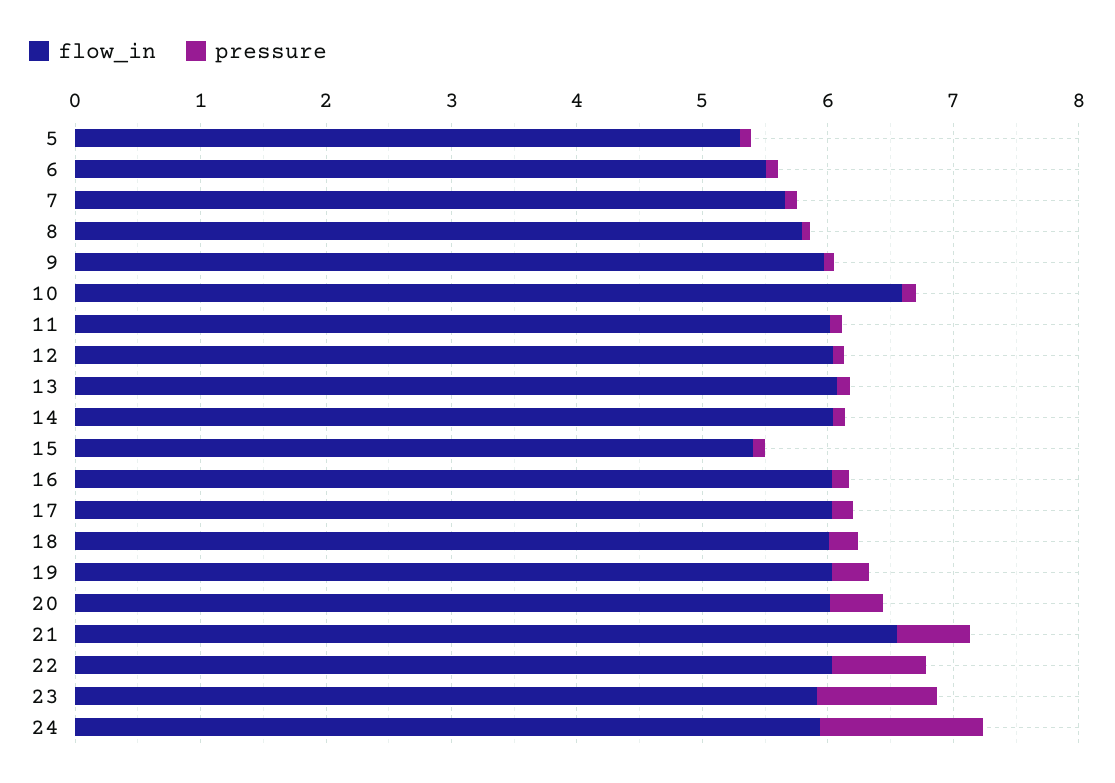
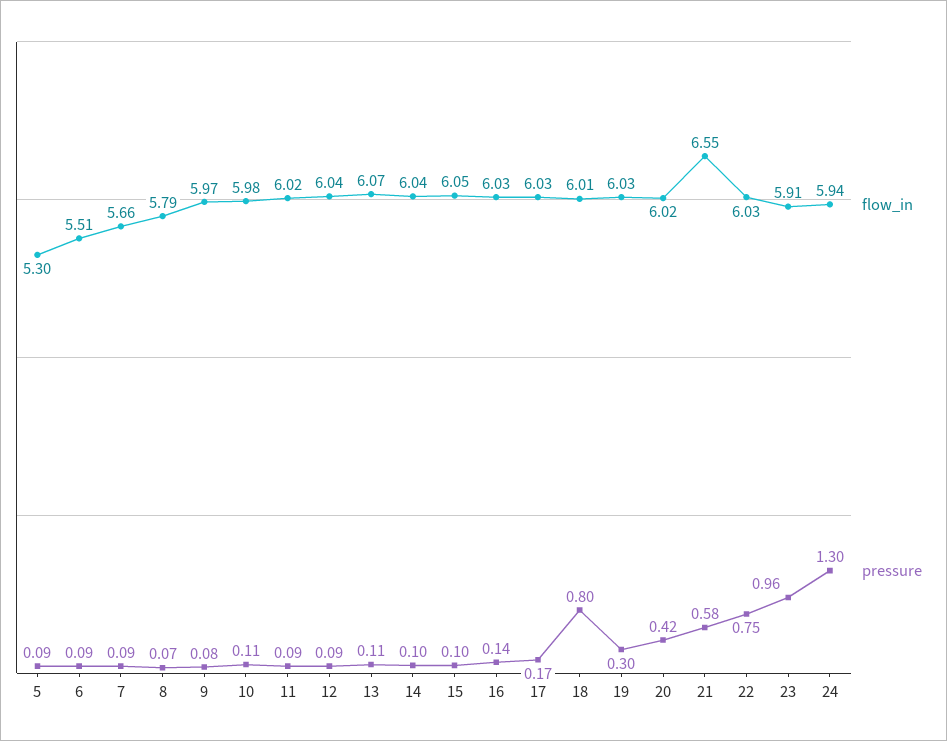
  {
    "flow_in": {
      "5": 5.3,
      "6": 5.51,
      "7": 5.66,
      "8": 5.79,
      "9": 5.97,
-     "10": 6.6,
+     "10": 5.98,
      "11": 6.02,
      "12": 6.04,
      "13": 6.07,
      "14": 6.04,
-     "15": 5.4,
+     "15": 6.05,
      "16": 6.03,
      "17": 6.03,
      "18": 6.01,
      "19": 6.03,
      "20": 6.02,
      "21": 6.55,
      "22": 6.03,
      "23": 5.91,
      "24": 5.94
    },
    "pressure": {
      "5": 0.09,
      "6": 0.09,
      "7": 0.09,
      "8": 0.07,
      "9": 0.08,
      "10": 0.11,
      "11": 0.09,
      "12": 0.09,
      "13": 0.11,
      "14": 0.1,
      "15": 0.1,
      "16": 0.14,
      "17": 0.17,
-     "18": 0.2,
+     "18": 0.8,
      "19": 0.3,
      "20": 0.42,
      "21": 0.58,
      "22": 0.75,
      "23": 0.96,
      "24": 1.3
    }
  }

